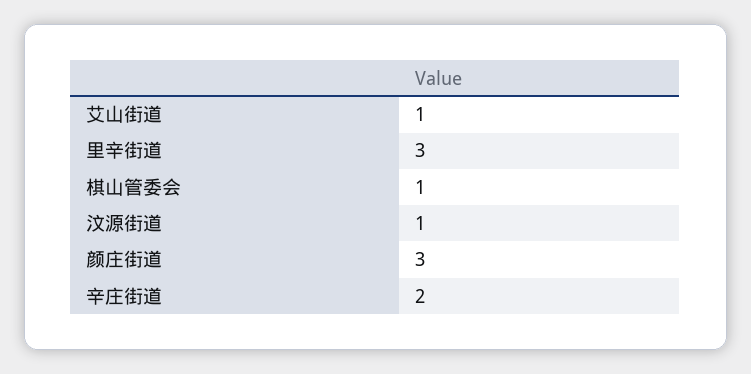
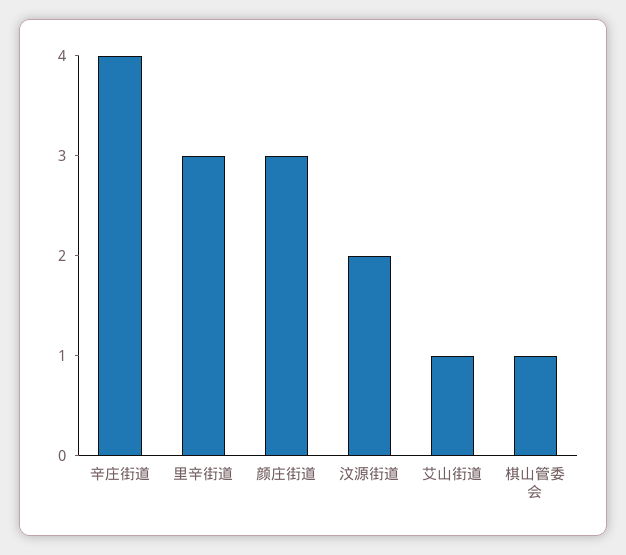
  {
    "艾山街道": 1,
    "里辛街道": 3,
    "棋山管委会": 1,
-   "汶源街道": 1,
+   "汶源街道": 2,
    "颜庄街道": 3,
-   "辛庄街道": 2
+   "辛庄街道": 4
  }

